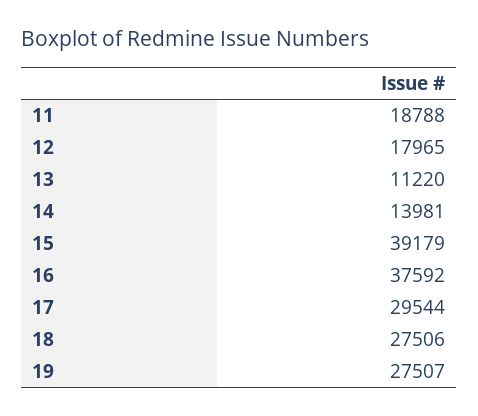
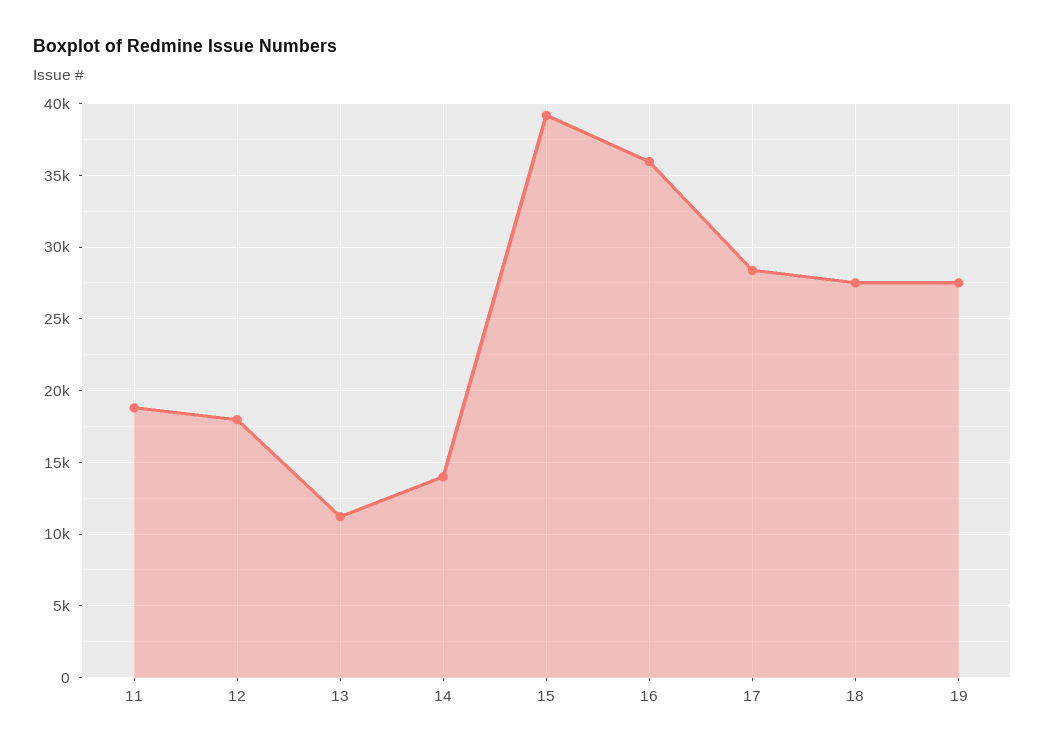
  {
    "11": 18788,
    "12": 17965,
    "13": 11220,
    "14": 13981,
    "15": 39179,
-   "16": 37592,
+   "16": 36000,
-   "17": 29544,
+   "17": 28500,
    "18": 27506,
    "19": 27507
  }

